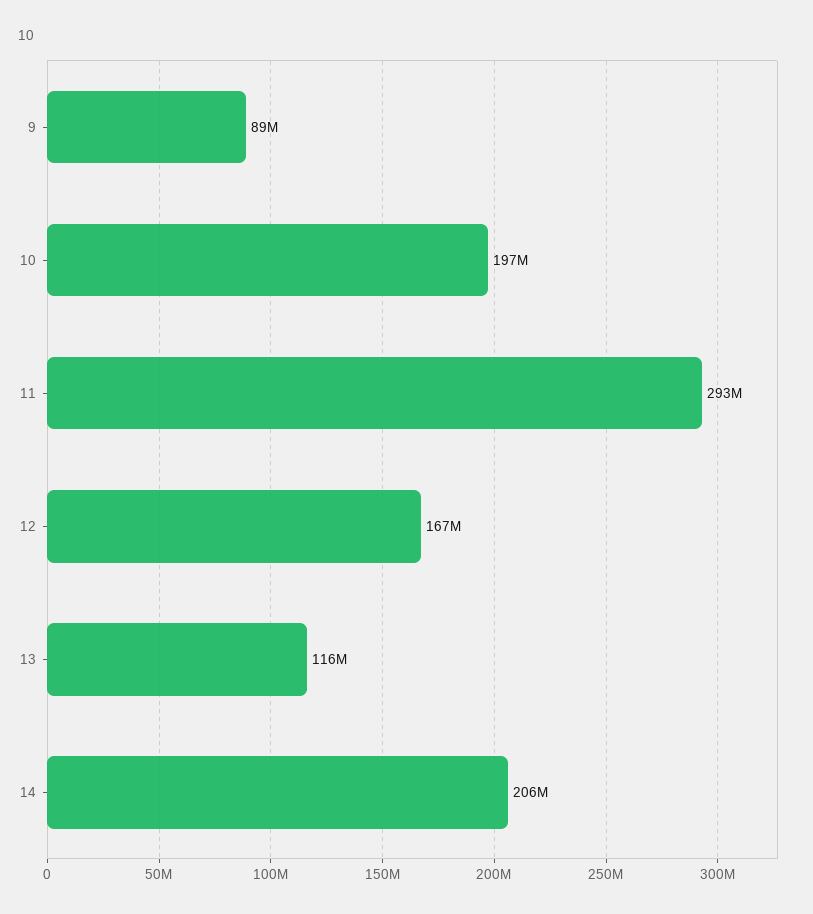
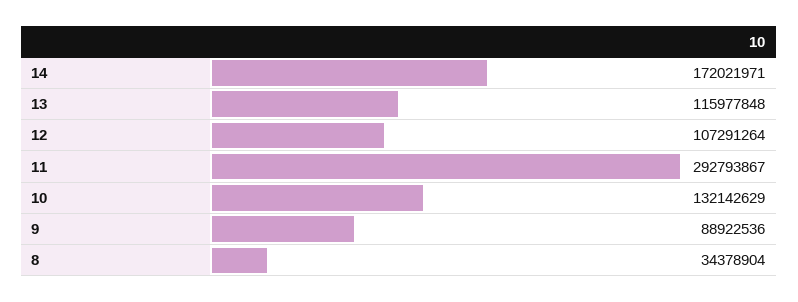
  {
    "9": 88922536,
-   "10": 197000000,
+   "10": 132142629,
    "11": 292793867,
-   "12": 167000000,
+   "12": 107291264,
    "13": 115977848,
-   "14": 206000000
+   "14": 172021971,
+   "8": 34378904
  }

